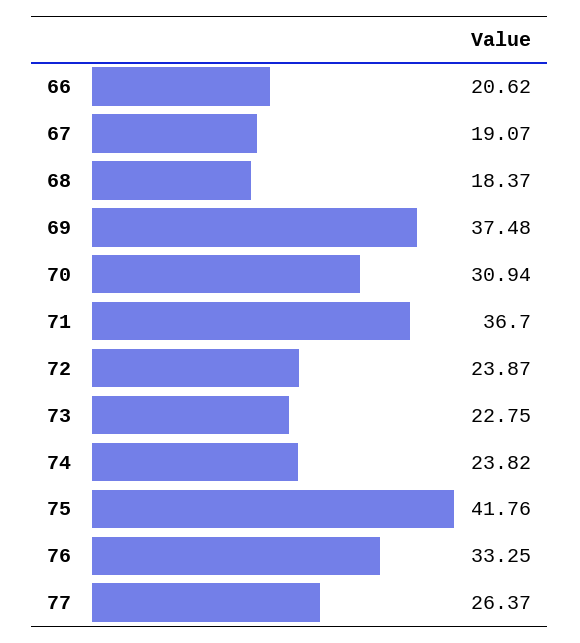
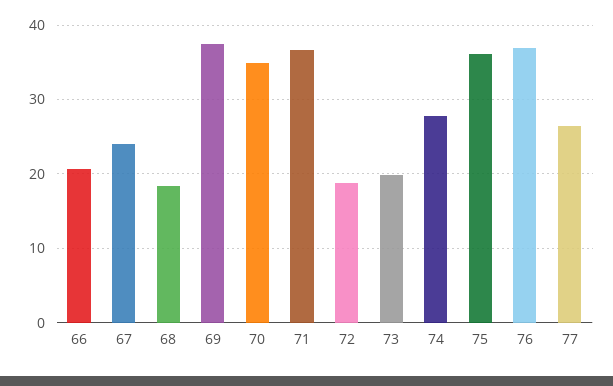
  {
    "66": 20.62,
-   "67": 19.07,
+   "67": 24,
    "68": 18.37,
    "69": 37.48,
-   "70": 30.94,
+   "70": 35,
    "71": 36.7,
-   "72": 23.87,
+   "72": 19,
-   "73": 22.75,
+   "73": 20,
-   "74": 23.82,
+   "74": 28,
-   "75": 41.76,
+   "75": 36,
-   "76": 33.25,
+   "76": 37,
    "77": 26.37
  }

